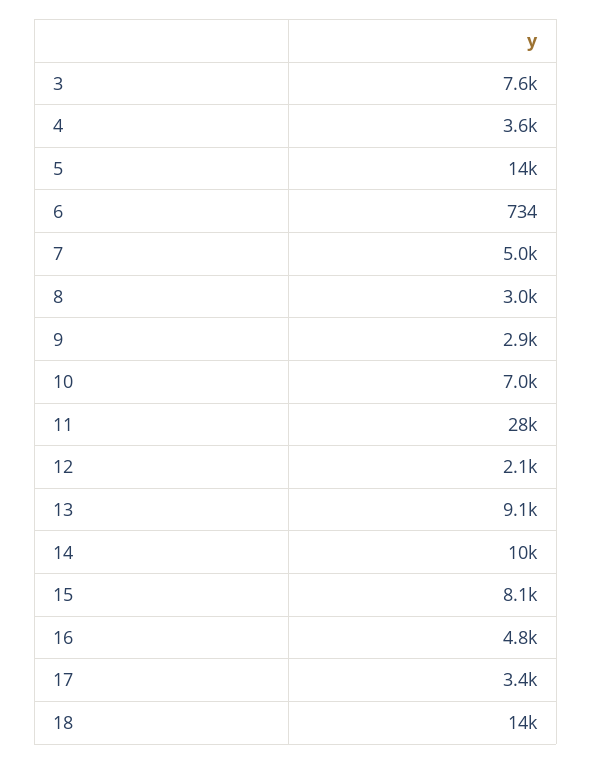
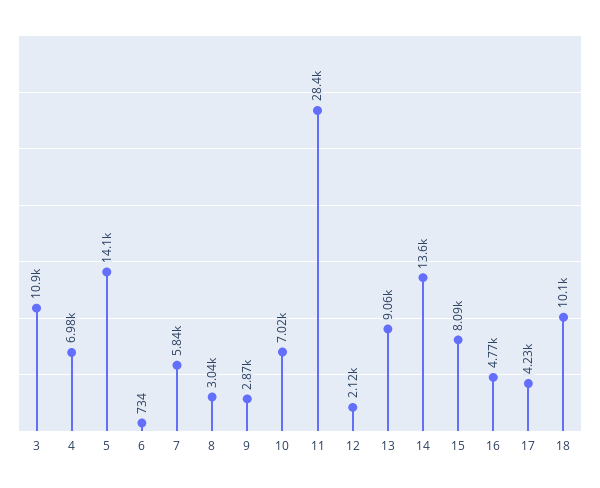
  {
-   "3": 7600,
+   "3": 10900,
-   "4": 3600,
+   "4": 6980,
    "5": 14100,
    "6": 734,
-   "7": 5000,
+   "7": 5840,
    "8": 3040,
    "9": 2870,
    "10": 7020,
    "11": 28400,
    "12": 2120,
    "13": 9060,
-   "14": 10000,
+   "14": 13600,
    "15": 8090,
    "16": 4770,
-   "17": 3400,
+   "17": 4230,
-   "18": 14000
+   "18": 10100
  }

